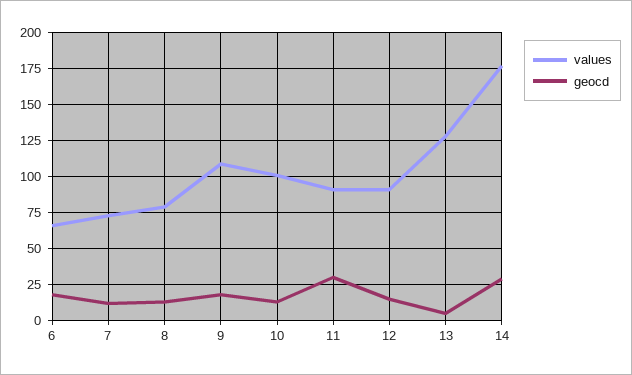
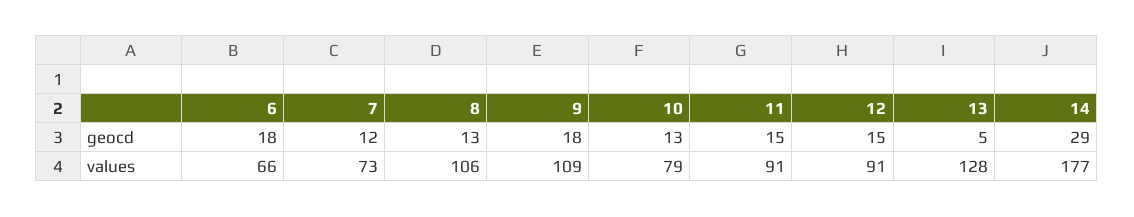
  {
    "values": {
      "6": 66,
      "7": 73,
-     "8": 80,
+     "8": 106,
      "9": 109,
-     "10": 100,
+     "10": 79,
      "11": 91,
      "12": 91,
      "13": 128,
      "14": 177
    },
    "geocd": {
      "6": 18,
      "7": 12,
      "8": 13,
      "9": 18,
      "10": 13,
-     "11": 30,
+     "11": 15,
      "12": 15,
      "13": 5,
      "14": 29
    }
  }

